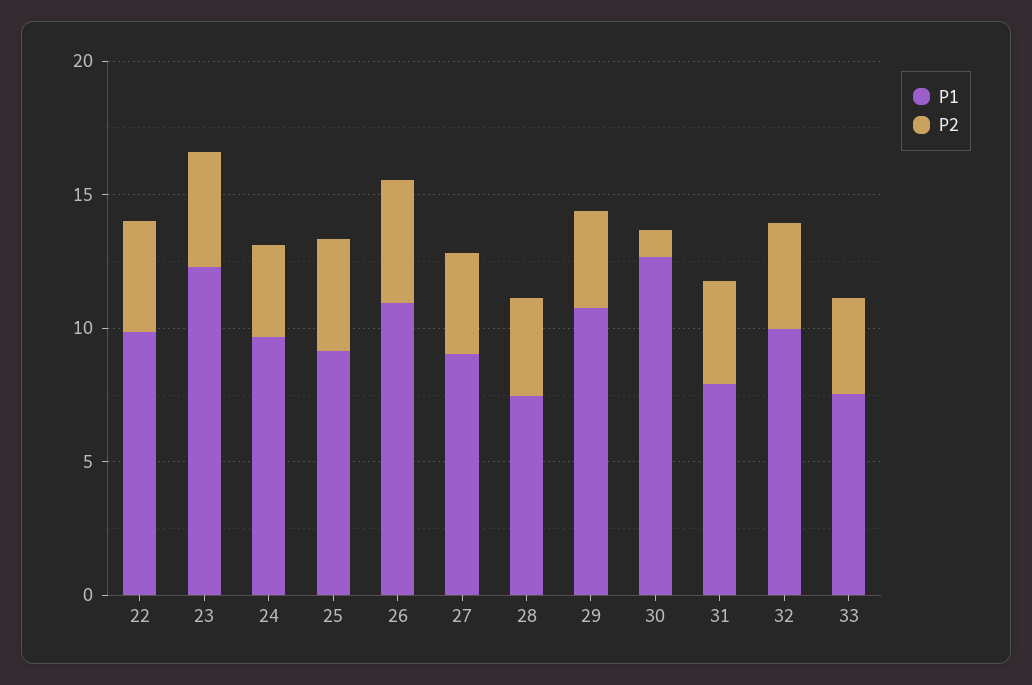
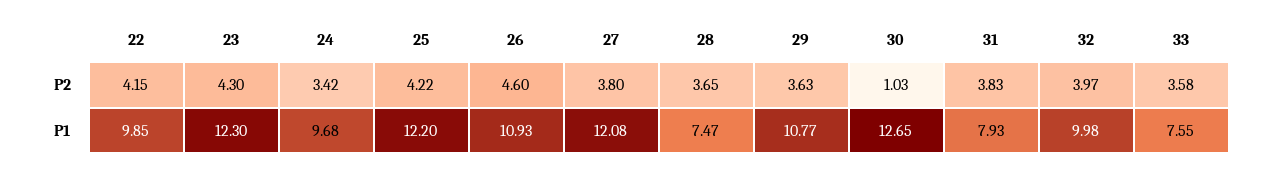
  {
    "P1": {
      "22": 9.85,
      "23": 12.3,
      "24": 9.68,
-     "25": 9,
+     "25": 12.2,
      "26": 10.93,
-     "27": 9,
+     "27": 12.08,
      "28": 7.47,
      "29": 10.77,
      "30": 12.65,
      "31": 7.93,
      "32": 9.98,
      "33": 7.55
    },
    "P2": {
      "22": 4.15,
      "23": 4.3,
      "24": 3.42,
      "25": 4.22,
      "26": 4.6,
      "27": 3.8,
      "28": 3.65,
      "29": 3.63,
      "30": 1.03,
      "31": 3.83,
      "32": 3.97,
      "33": 3.58
    }
  }

